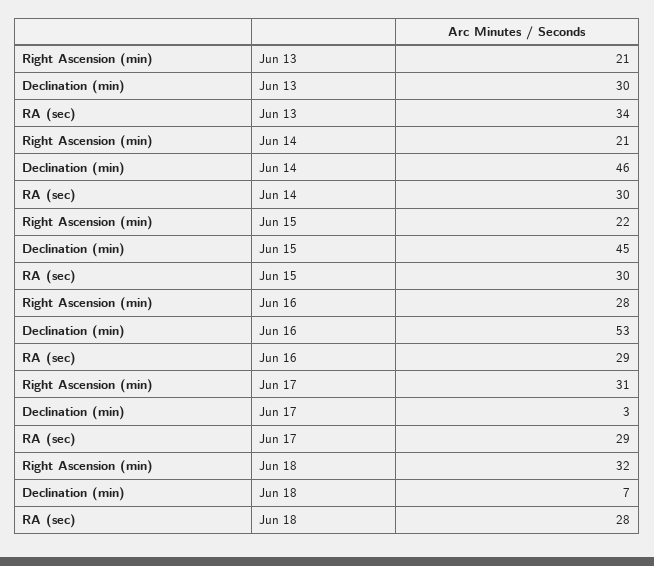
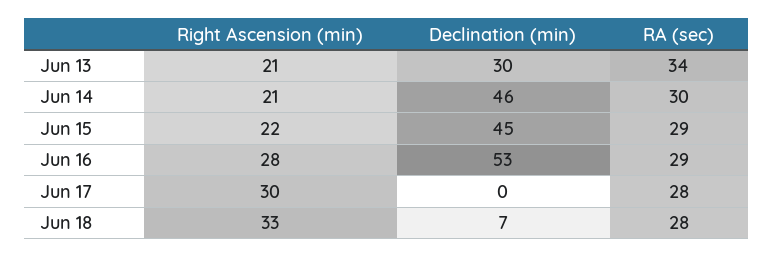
  {
    "Right Ascension (min)": {
      "Jun 13": 21,
      "Jun 14": 21,
      "Jun 15": 22,
      "Jun 16": 28,
-     "Jun 17": 31,
+     "Jun 17": 30,
-     "Jun 18": 32
+     "Jun 18": 33
    },
    "Declination (min)": {
      "Jun 13": 30,
      "Jun 14": 46,
      "Jun 15": 45,
      "Jun 16": 53,
-     "Jun 17": 3,
+     "Jun 17": 0,
      "Jun 18": 7
    },
    "RA (sec)": {
      "Jun 13": 34,
      "Jun 14": 30,
-     "Jun 15": 30,
+     "Jun 15": 29,
      "Jun 16": 29,
-     "Jun 17": 29,
+     "Jun 17": 28,
      "Jun 18": 28
    }
  }

